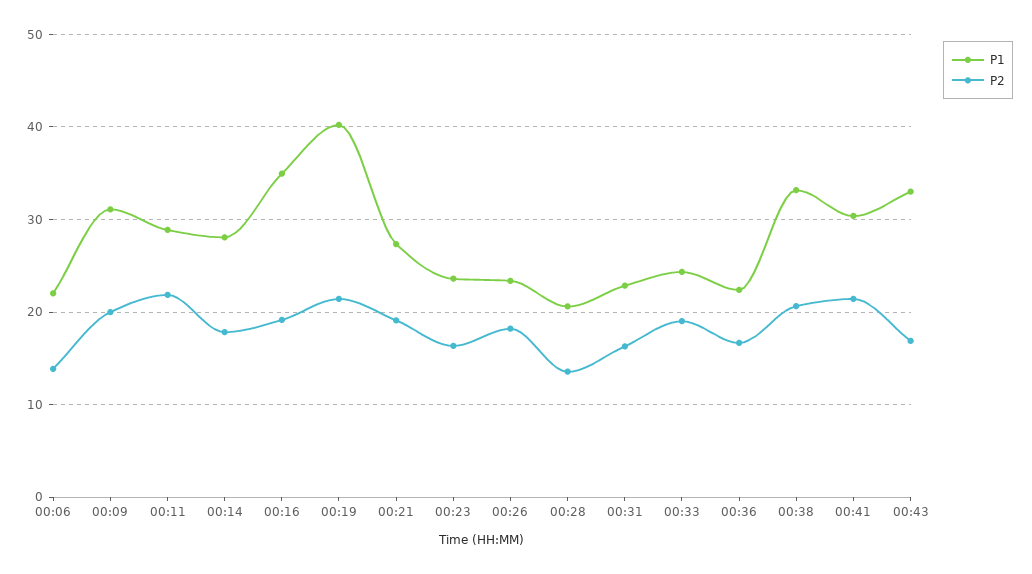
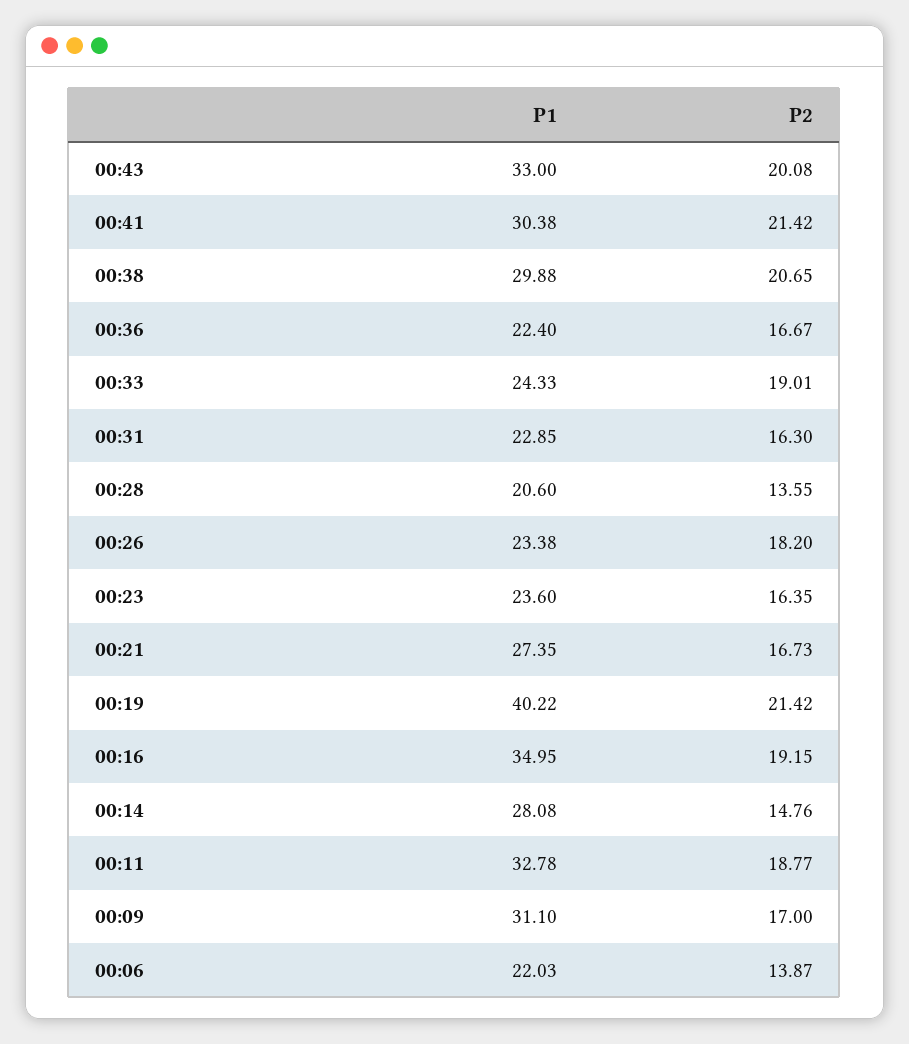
  {
    "P1": {
      "00:06": 22.03,
      "00:09": 31.1,
-     "00:11": 29,
+     "00:11": 32.78,
      "00:14": 28.08,
      "00:16": 34.95,
      "00:19": 40.22,
      "00:21": 27.35,
      "00:23": 23.6,
      "00:26": 23.38,
      "00:28": 20.6,
      "00:31": 22.85,
      "00:33": 24.33,
      "00:36": 22.4,
-     "00:38": 33,
+     "00:38": 29.88,
      "00:41": 30.38,
      "00:43": 33
    },
    "P2": {
      "00:06": 13.87,
-     "00:09": 20,
+     "00:09": 17,
-     "00:11": 22,
+     "00:11": 18.77,
-     "00:14": 18,
+     "00:14": 14.76,
      "00:16": 19.15,
      "00:19": 21.42,
-     "00:21": 19,
+     "00:21": 16.73,
      "00:23": 16.35,
      "00:26": 18.2,
      "00:28": 13.55,
      "00:31": 16.3,
      "00:33": 19.01,
      "00:36": 16.67,
      "00:38": 20.65,
      "00:41": 21.42,
-     "00:43": 17
+     "00:43": 20.08
    }
  }

